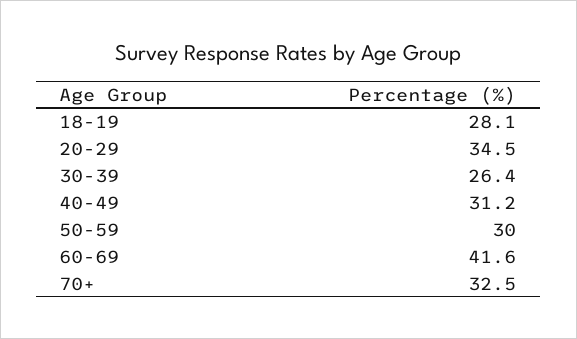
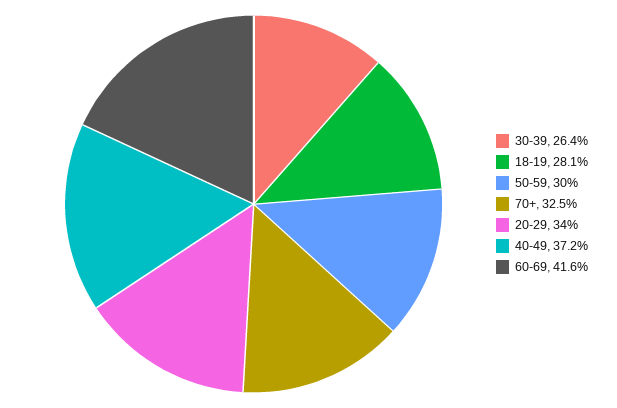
  {
    "18-19": 28.1,
-   "20-29": 34.5,
+   "20-29": 34,
    "30-39": 26.4,
-   "40-49": 31.2,
+   "40-49": 37.2,
    "50-59": 30,
    "60-69": 41.6,
    "70+": 32.5
  }

